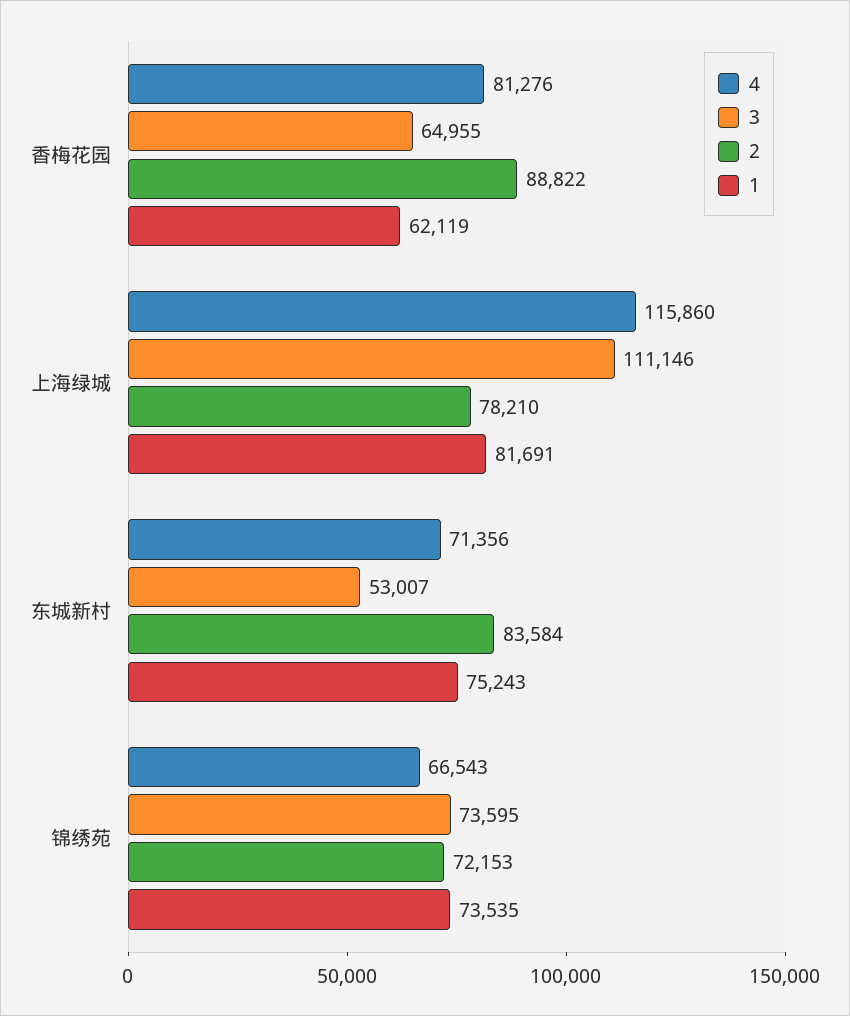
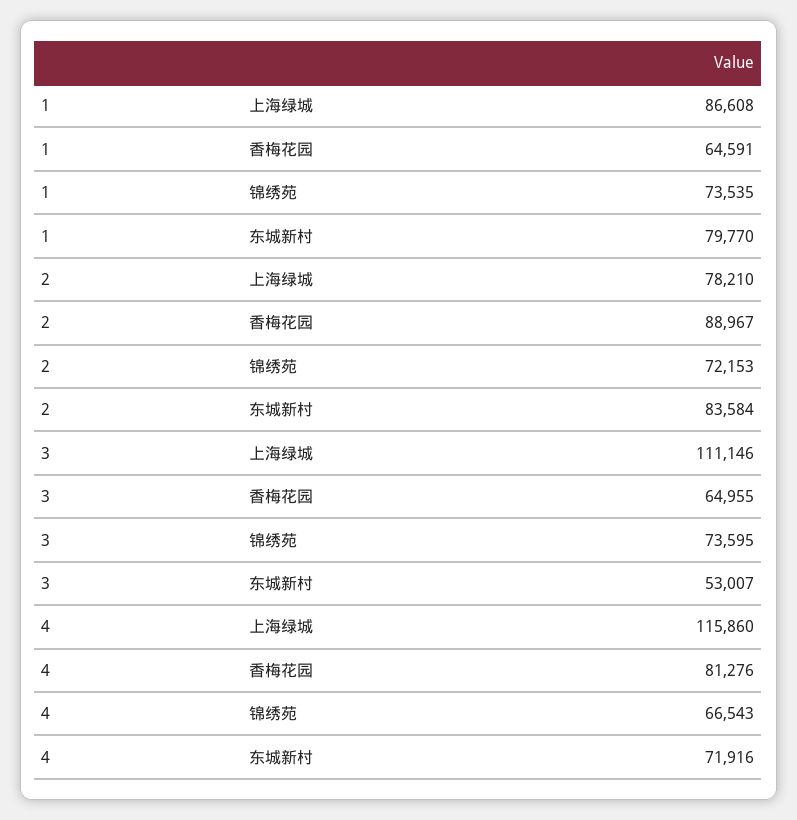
  {
    "4": {
      "香梅花园": 81276,
      "上海绿城": 115860,
-     "东城新村": 71356,
+     "东城新村": 71916,
      "锦绣苑": 66543
    },
    "3": {
      "香梅花园": 64955,
      "上海绿城": 111146,
      "东城新村": 53007,
      "锦绣苑": 73595
    },
    "2": {
-     "香梅花园": 88822,
+     "香梅花园": 88967,
      "上海绿城": 78210,
      "东城新村": 83584,
      "锦绣苑": 72153
    },
    "1": {
-     "香梅花园": 62119,
+     "香梅花园": 64591,
-     "上海绿城": 81691,
+     "上海绿城": 86608,
-     "东城新村": 75243,
+     "东城新村": 79770,
      "锦绣苑": 73535
    }
  }

